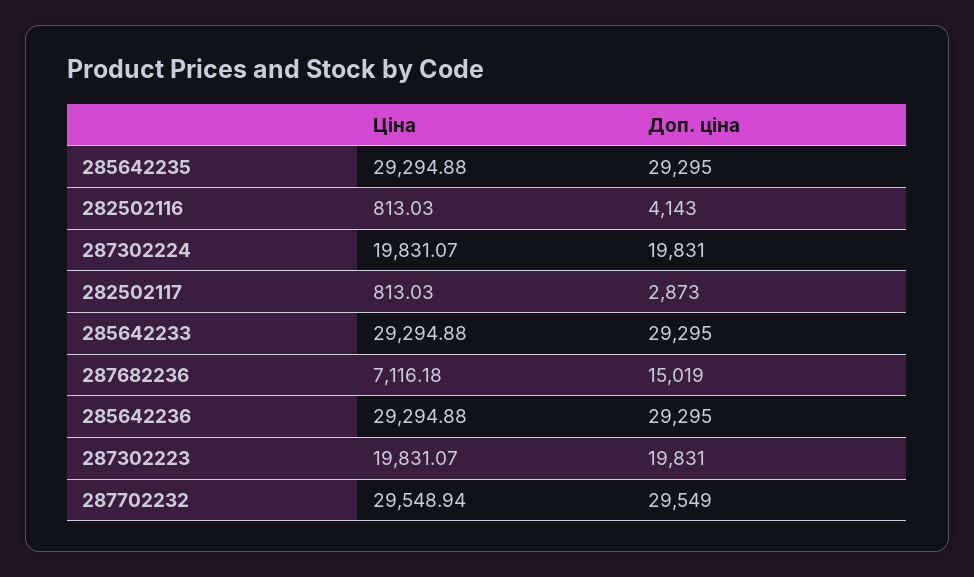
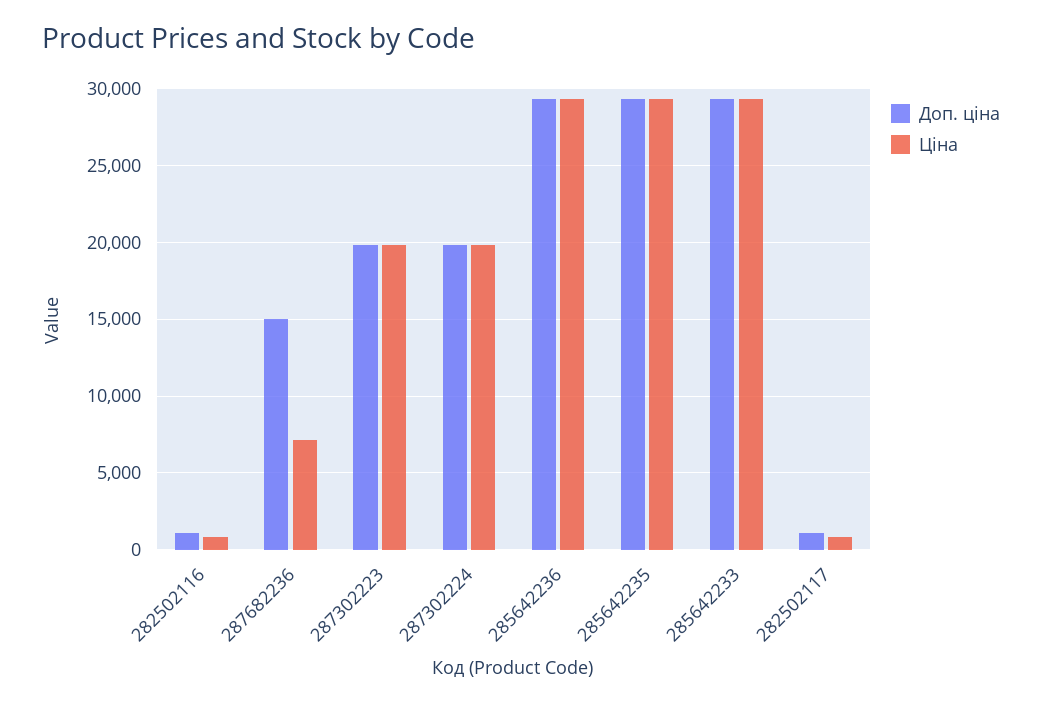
  {
    "Ціна": {
      "285642235": 29294.88,
      "282502116": 813.03,
      "287302224": 19831.07,
      "282502117": 813.03,
      "285642233": 29294.88,
      "287682236": 7116.18,
      "285642236": 29294.88,
-     "287302223": 19831.07,
+     "287302223": 19831.07
-     "287702232": 29548.94
    },
    "Доп. ціна": {
      "285642235": 29295,
-     "282502116": 4143,
+     "282502116": 1000,
      "287302224": 19831,
-     "282502117": 2873,
+     "282502117": 1000,
      "285642233": 29295,
      "287682236": 15019,
      "285642236": 29295,
-     "287302223": 19831,
+     "287302223": 19831
-     "287702232": 29549
    }
  }

